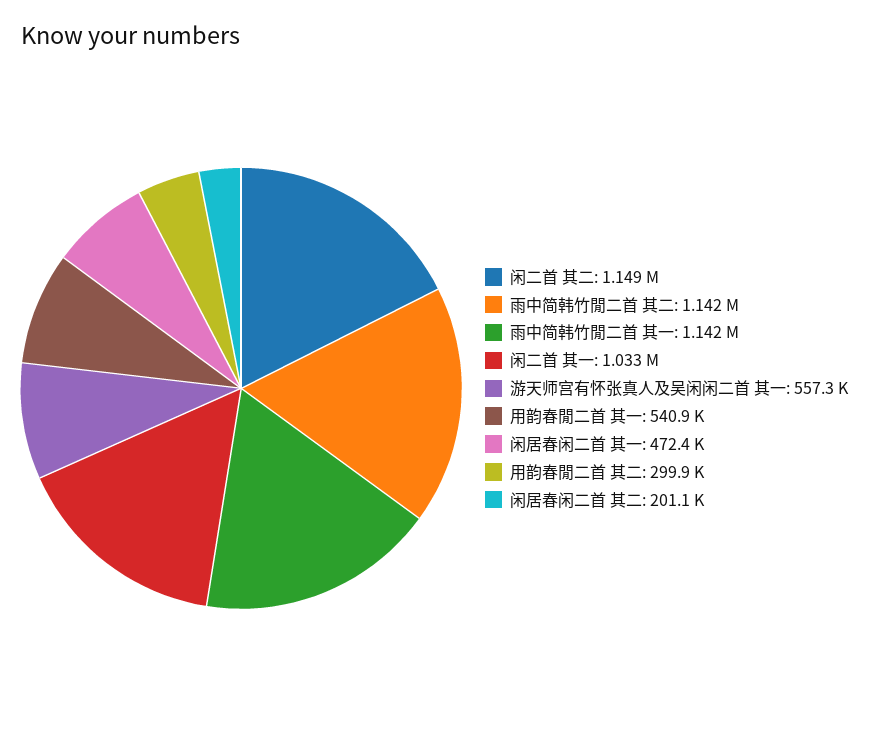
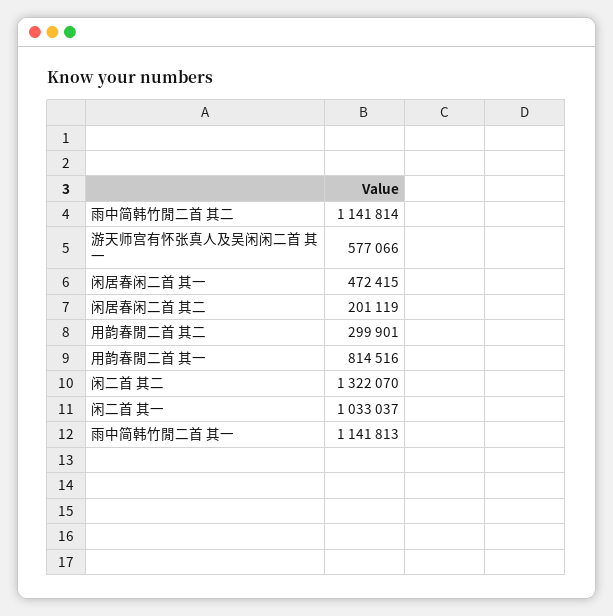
  {
-   "闲二首 其二": 1149000,
+   "闲二首 其二": 1322070,
    "雨中简韩竹閒二首 其二": 1141814,
    "雨中简韩竹閒二首 其一": 1141813,
    "闲二首 其一": 1033037,
-   "游天师宫有怀张真人及吴闲闲二首 其一": 557300,
+   "游天师宫有怀张真人及吴闲闲二首 其一": 577066,
-   "用韵春閒二首 其一": 540900,
+   "用韵春閒二首 其一": 814516,
    "闲居春闲二首 其一": 472415,
    "用韵春閒二首 其二": 299901,
    "闲居春闲二首 其二": 201119
  }

